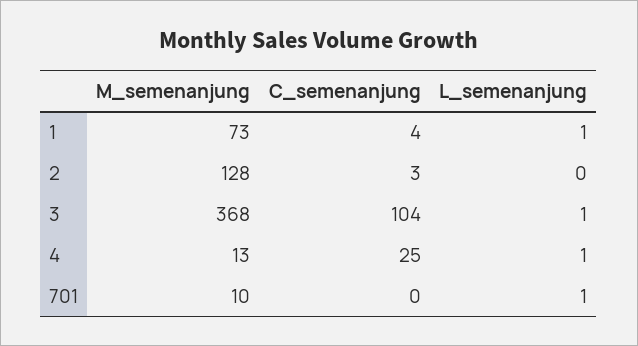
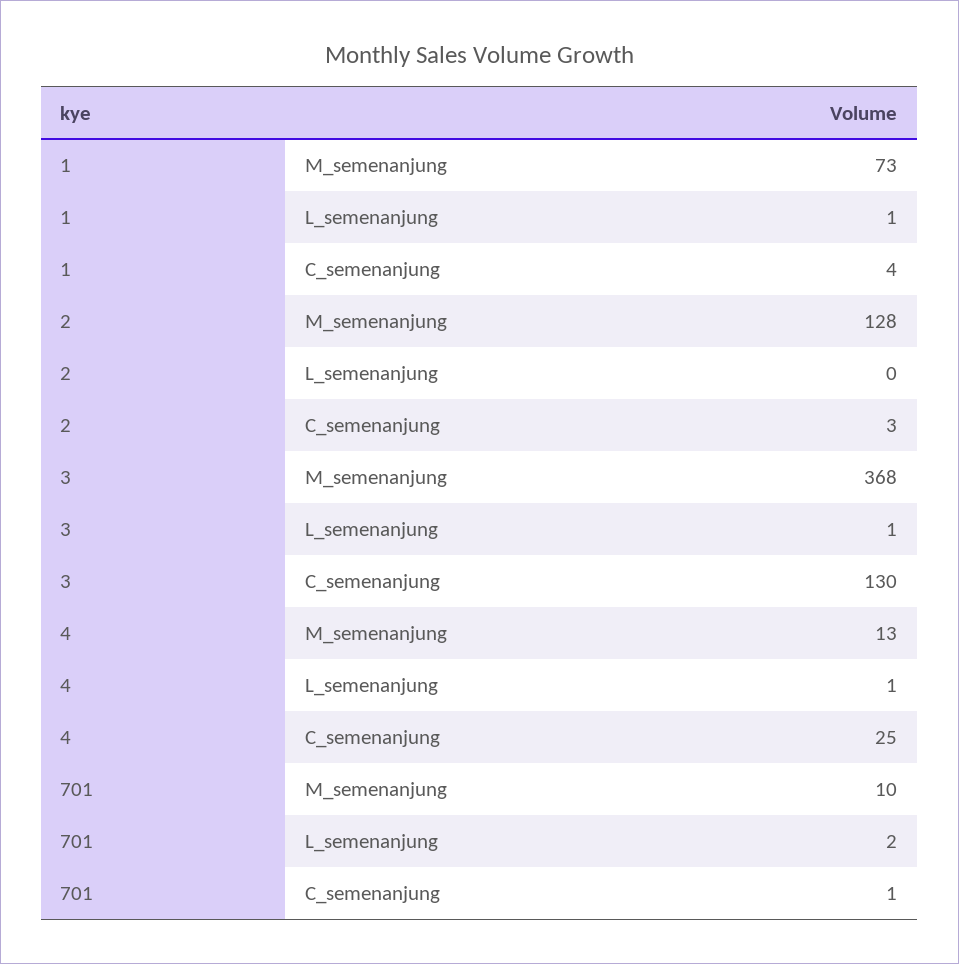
  {
    "M_semenanjung": {
      "1": 73,
      "2": 128,
      "3": 368,
      "4": 13,
      "701": 10
    },
    "C_semenanjung": {
      "1": 4,
      "2": 3,
-     "3": 104,
+     "3": 130,
      "4": 25,
-     "701": 0
+     "701": 1
    },
    "L_semenanjung": {
      "1": 1,
      "2": 0,
      "3": 1,
      "4": 1,
-     "701": 1
+     "701": 2
    }
  }

